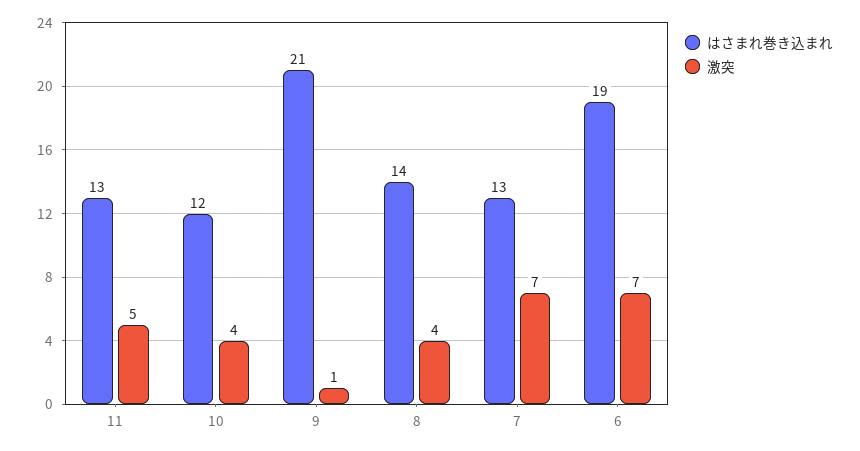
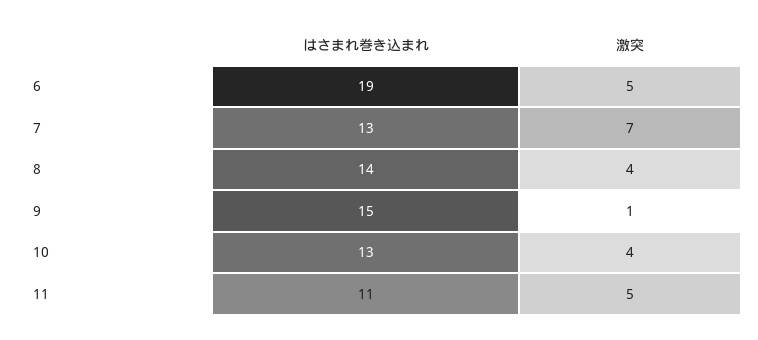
  {
    "はさまれ巻き込まれ": {
-     "11": 13,
+     "11": 11,
-     "10": 12,
+     "10": 13,
-     "9": 21,
+     "9": 15,
      "8": 14,
      "7": 13,
      "6": 19
    },
    "激突": {
      "11": 5,
      "10": 4,
      "9": 1,
      "8": 4,
      "7": 7,
-     "6": 7
+     "6": 5
    }
  }

